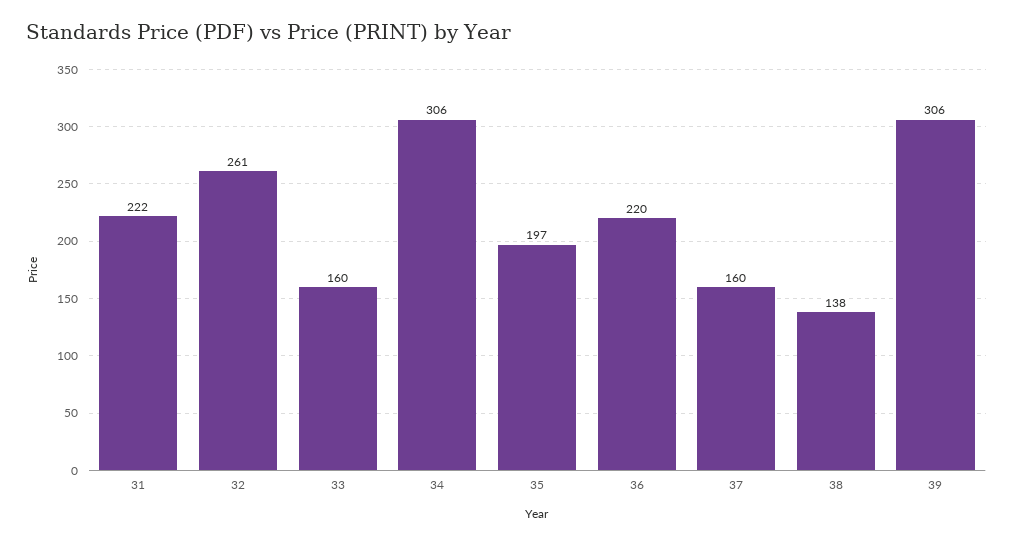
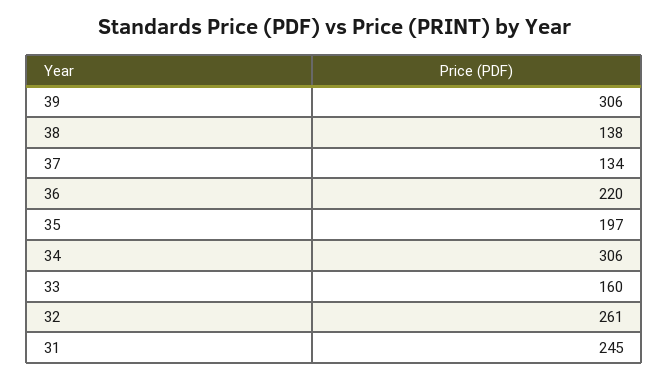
  {
-   "31": 222,
+   "31": 245,
    "32": 261,
    "33": 160,
    "34": 306,
    "35": 197,
    "36": 220,
-   "37": 160,
+   "37": 134,
    "38": 138,
    "39": 306
  }

